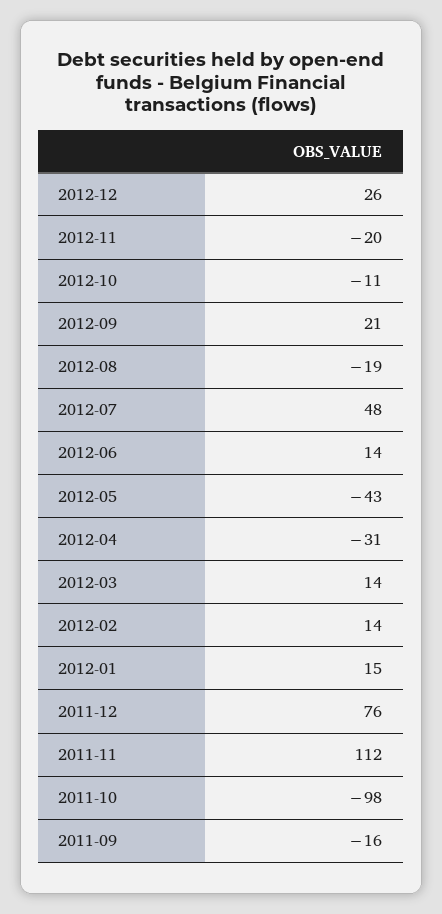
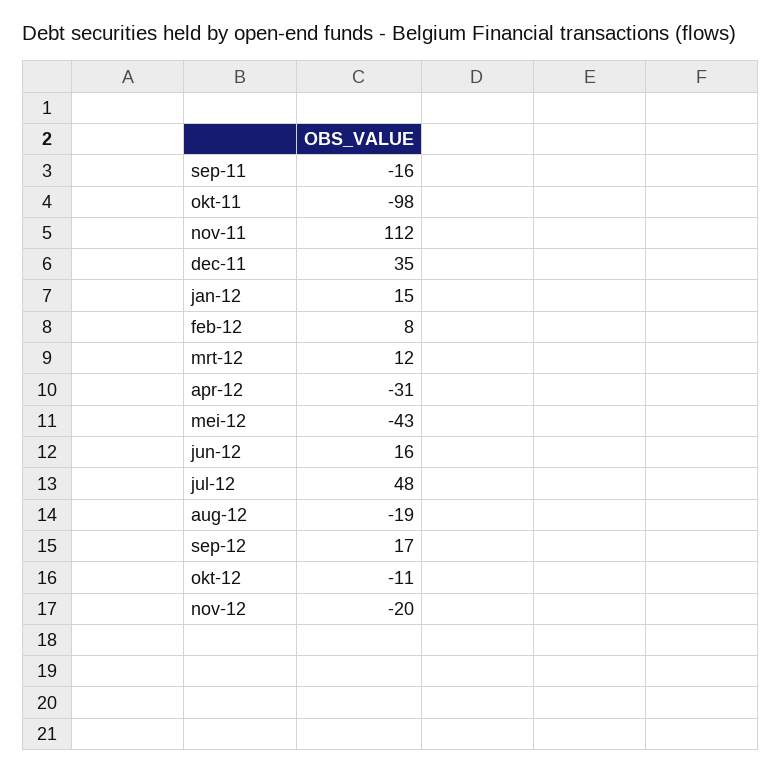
  {
-   "2012-12": 26,
    "2012-11": -20,
    "2012-10": -11,
-   "2012-09": 21,
+   "2012-09": 17,
    "2012-08": -19,
    "2012-07": 48,
-   "2012-06": 14,
+   "2012-06": 16,
    "2012-05": -43,
    "2012-04": -31,
-   "2012-03": 14,
+   "2012-03": 12,
-   "2012-02": 14,
+   "2012-02": 8,
    "2012-01": 15,
-   "2011-12": 76,
+   "2011-12": 35,
    "2011-11": 112,
    "2011-10": -98,
    "2011-09": -16
  }

